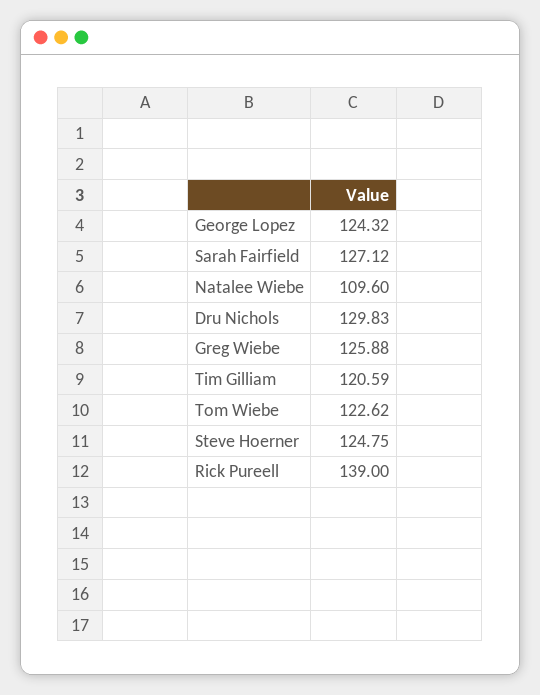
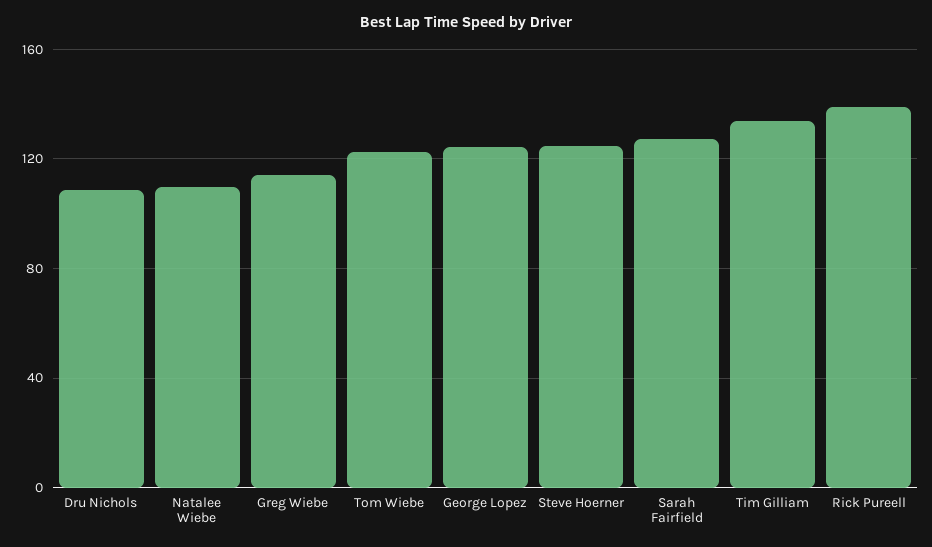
  {
    "George Lopez": 124.32,
    "Sarah Fairfield": 127.12,
    "Natalee Wiebe": 109.6,
-   "Dru Nichols": 129.83,
+   "Dru Nichols": 110,
-   "Greg Wiebe": 125.88,
+   "Greg Wiebe": 115,
-   "Tim Gilliam": 120.59,
+   "Tim Gilliam": 135,
    "Tom Wiebe": 122.62,
    "Steve Hoerner": 124.75,
    "Rick Pureell": 139
  }

